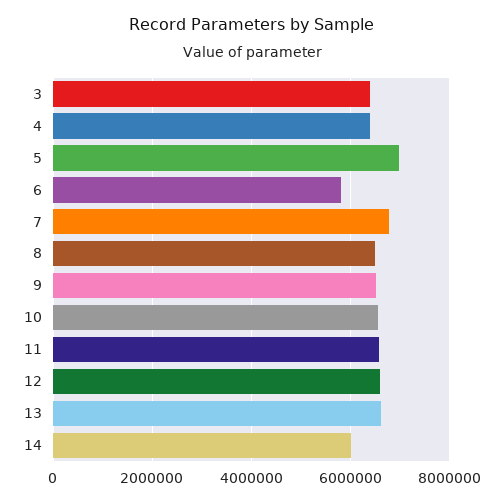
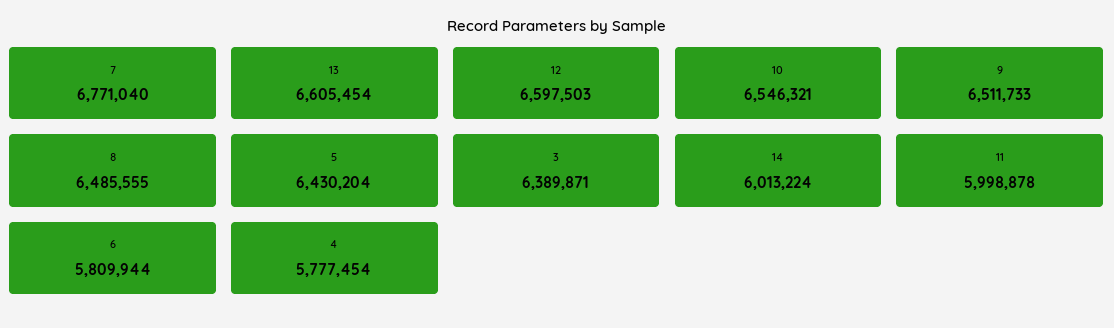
  {
    "3": 6389871,
-   "4": 6400000,
+   "4": 5777454,
-   "5": 7000000,
+   "5": 6430204,
    "6": 5809944,
    "7": 6771040,
    "8": 6485555,
    "9": 6511733,
    "10": 6546321,
-   "11": 6600000,
+   "11": 5998878,
    "12": 6597503,
    "13": 6605454,
    "14": 6013224
  }

